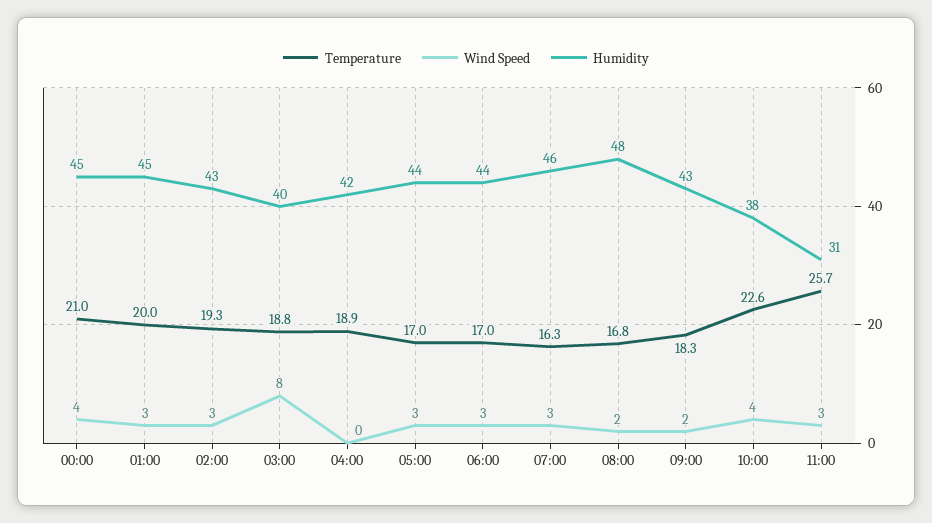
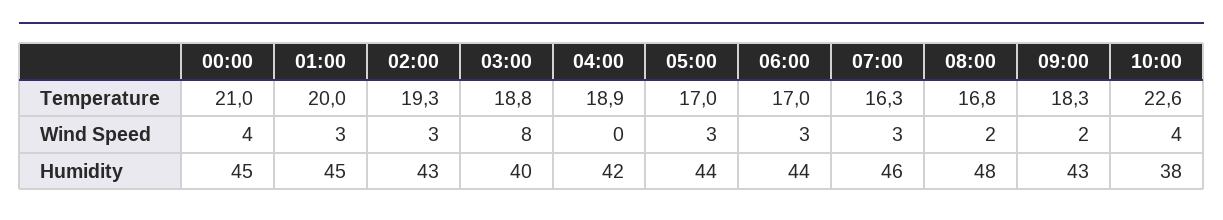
  {
    "Temperature": {
      "00:00": 21,
      "01:00": 20,
      "02:00": 19.3,
      "03:00": 18.8,
      "04:00": 18.9,
      "05:00": 17,
      "06:00": 17,
      "07:00": 16.3,
      "08:00": 16.8,
      "09:00": 18.3,
-     "10:00": 22.6,
+     "10:00": 22.6
-     "11:00": 25.7
    },
    "Wind Speed": {
      "00:00": 4,
      "01:00": 3,
      "02:00": 3,
      "03:00": 8,
      "04:00": 0,
      "05:00": 3,
      "06:00": 3,
      "07:00": 3,
      "08:00": 2,
      "09:00": 2,
-     "10:00": 4,
+     "10:00": 4
-     "11:00": 3
    },
    "Humidity": {
      "00:00": 45,
      "01:00": 45,
      "02:00": 43,
      "03:00": 40,
      "04:00": 42,
      "05:00": 44,
      "06:00": 44,
      "07:00": 46,
      "08:00": 48,
      "09:00": 43,
-     "10:00": 38,
+     "10:00": 38
-     "11:00": 31
    }
  }

